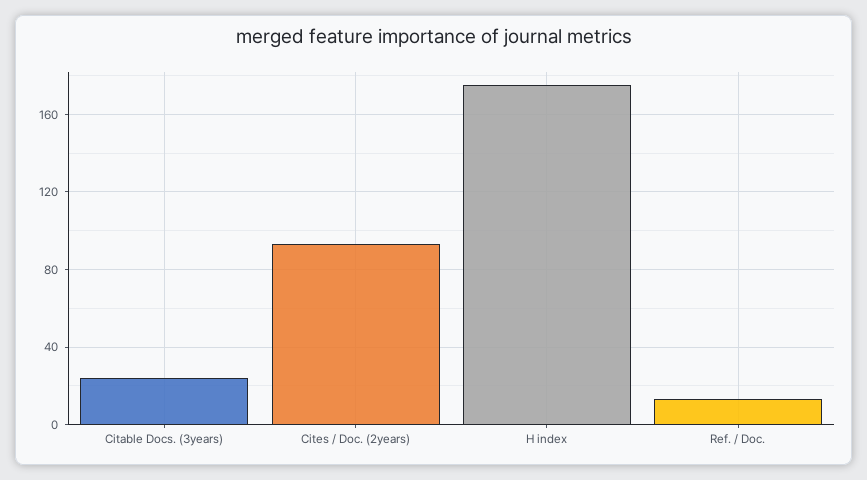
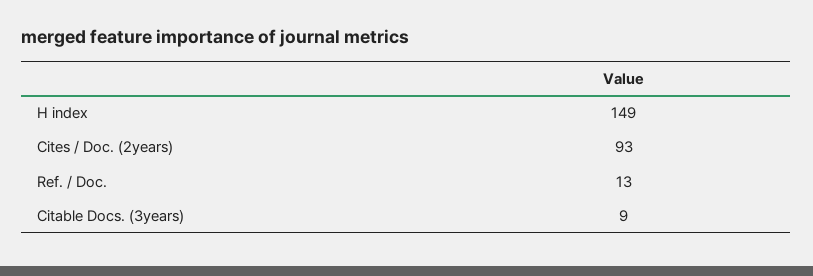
  {
-   "Citable Docs. (3years)": 25,
+   "Citable Docs. (3years)": 9,
    "Cites / Doc. (2years)": 93,
-   "H index": 175,
+   "H index": 149,
    "Ref. / Doc.": 13
  }

